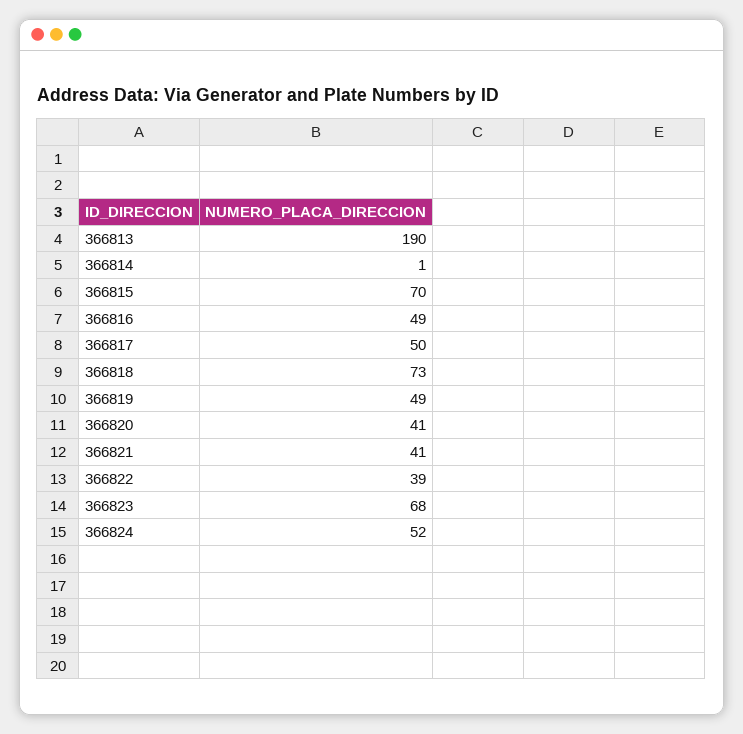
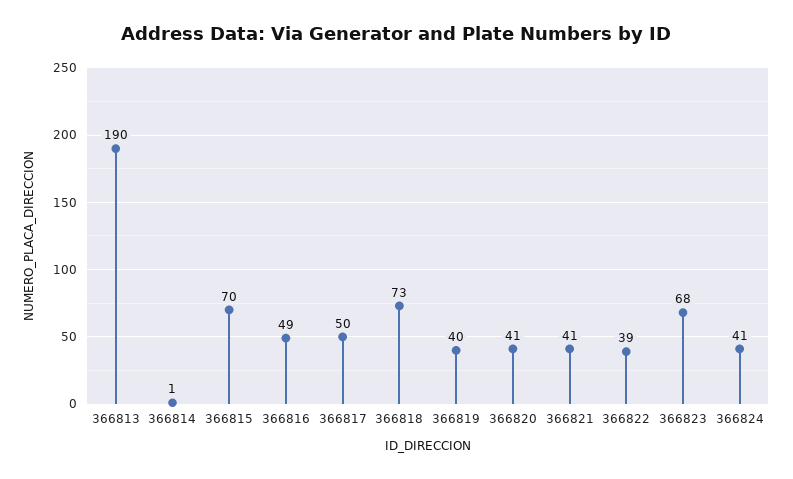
  {
    "366813": 190,
    "366814": 1,
    "366815": 70,
    "366816": 49,
    "366817": 50,
    "366818": 73,
-   "366819": 49,
+   "366819": 40,
    "366820": 41,
    "366821": 41,
    "366822": 39,
    "366823": 68,
-   "366824": 52
+   "366824": 41
  }

